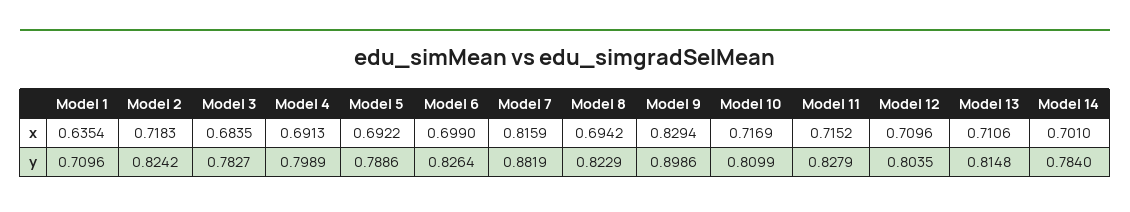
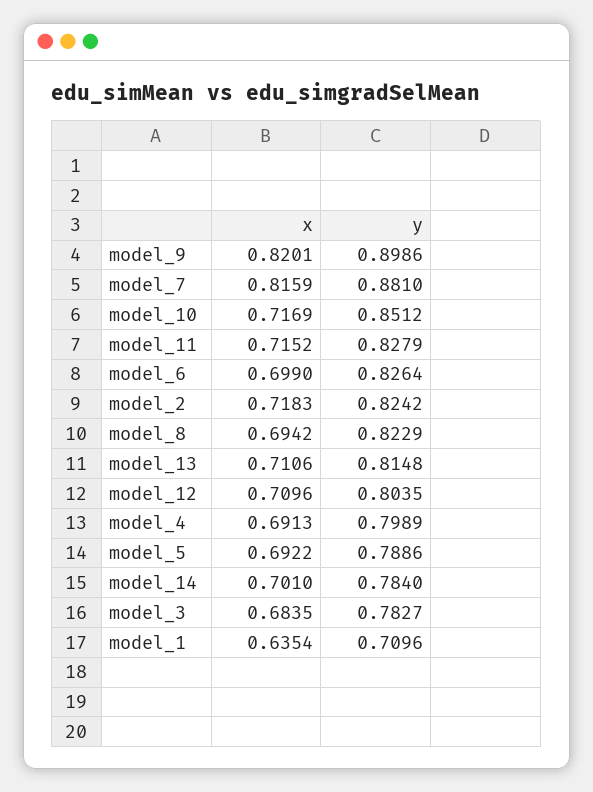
  {
    "Model 1": {
      "x": 0.6354,
      "y": 0.7096
    },
    "Model 2": {
      "x": 0.7183,
      "y": 0.8242
    },
    "Model 3": {
      "x": 0.6835,
      "y": 0.7827
    },
    "Model 4": {
      "x": 0.6913,
      "y": 0.7989
    },
    "Model 5": {
      "x": 0.6922,
      "y": 0.7886
    },
    "Model 6": {
      "x": 0.699,
      "y": 0.8264
    },
    "Model 7": {
      "x": 0.8159,
-     "y": 0.8819
+     "y": 0.881
    },
    "Model 8": {
      "x": 0.6942,
      "y": 0.8229
    },
    "Model 9": {
-     "x": 0.8294,
+     "x": 0.8201,
      "y": 0.8986
    },
    "Model 10": {
      "x": 0.7169,
-     "y": 0.8099
+     "y": 0.8512
    },
    "Model 11": {
      "x": 0.7152,
      "y": 0.8279
    },
    "Model 12": {
      "x": 0.7096,
      "y": 0.8035
    },
    "Model 13": {
      "x": 0.7106,
      "y": 0.8148
    },
    "Model 14": {
      "x": 0.701,
      "y": 0.784
    }
  }

